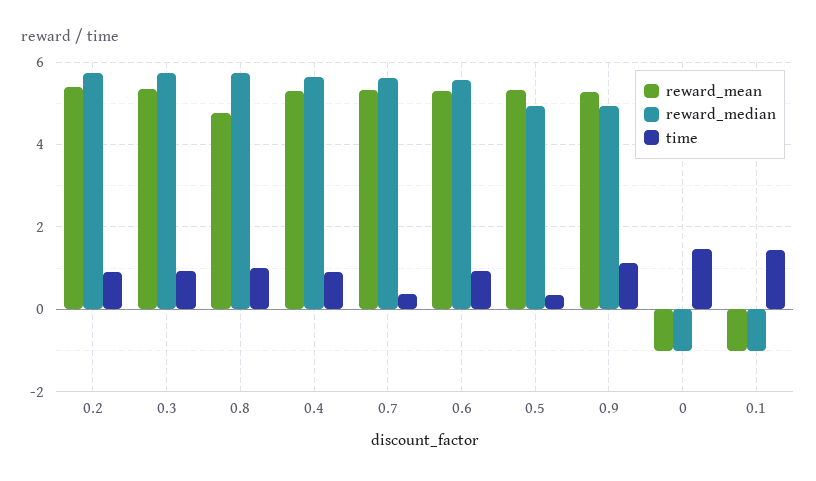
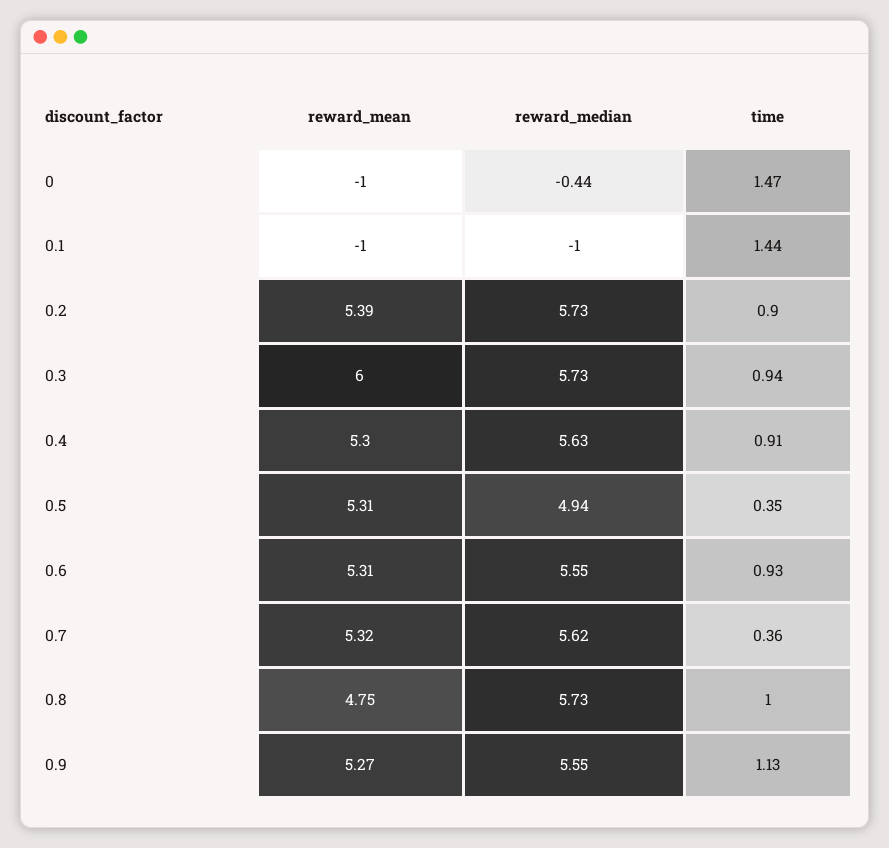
  {
    "reward_mean": {
      "0.2": 5.39,
-     "0.3": 5.4,
+     "0.3": 6,
      "0.8": 4.75,
      "0.4": 5.3,
      "0.7": 5.32,
      "0.6": 5.31,
      "0.5": 5.31,
      "0.9": 5.27,
      "0": -1,
      "0.1": -1
    },
    "reward_median": {
      "0.2": 5.73,
      "0.3": 5.73,
      "0.8": 5.73,
      "0.4": 5.63,
      "0.7": 5.62,
      "0.6": 5.55,
      "0.5": 4.94,
-     "0.9": 5,
+     "0.9": 5.55,
-     "0": -1,
+     "0": -0.44,
      "0.1": -1
    },
    "time": {
      "0.2": 0.9,
      "0.3": 0.94,
      "0.8": 1,
      "0.4": 0.91,
      "0.7": 0.36,
      "0.6": 0.93,
      "0.5": 0.35,
      "0.9": 1.13,
      "0": 1.47,
      "0.1": 1.44
    }
  }

